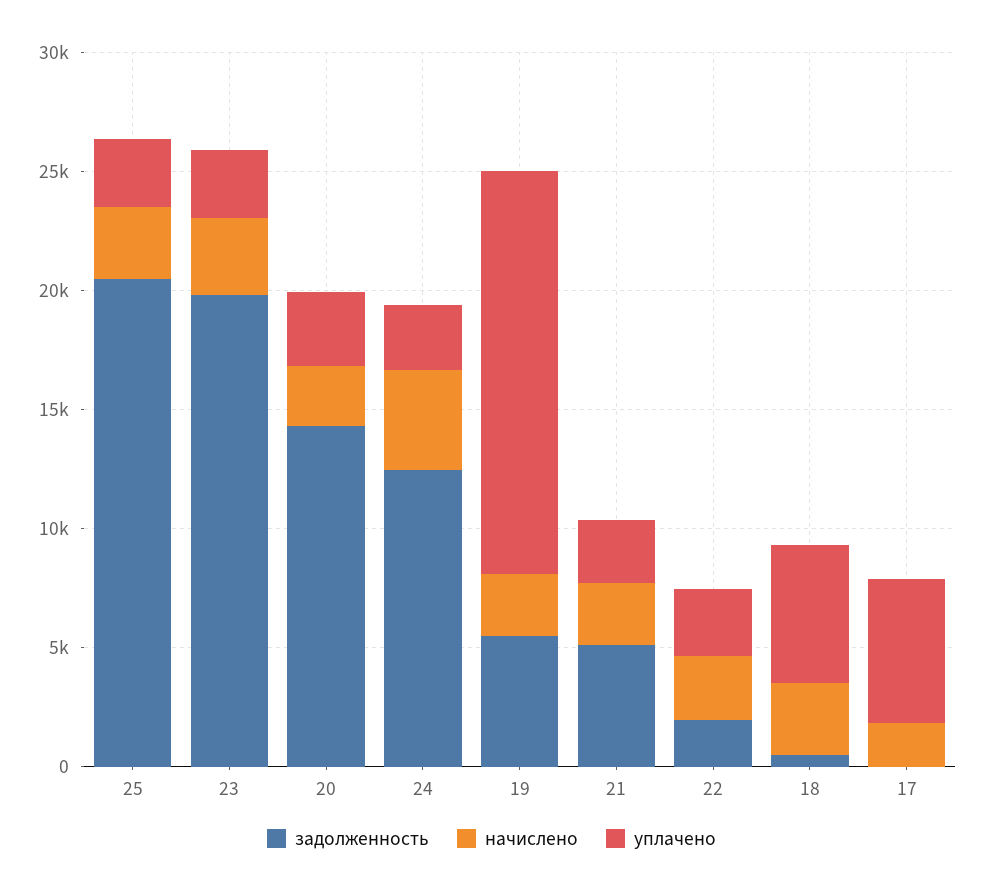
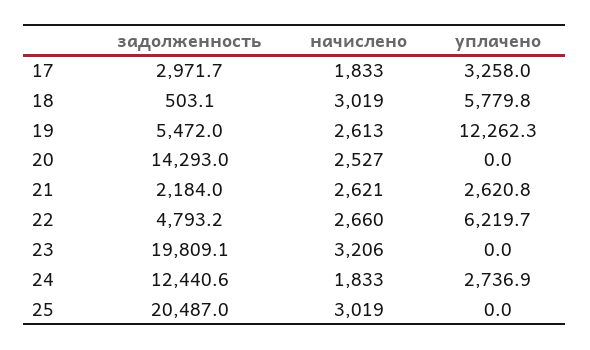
  {
    "задолженность": {
      "25": 20487,
      "23": 19809.1,
      "20": 14293,
      "24": 12440.6,
      "19": 5472,
-     "21": 5000,
+     "21": 2184,
-     "22": 2000,
+     "22": 4793.2,
      "18": 503.1,
-     "17": 0
+     "17": 2971.7
    },
    "начислено": {
      "25": 3019,
      "23": 3206,
      "20": 2527,
-     "24": 4000,
+     "24": 1833,
      "19": 2613,
      "21": 2621,
      "22": 2660,
      "18": 3019,
      "17": 1833
    },
    "уплачено": {
-     "25": 3000,
+     "25": 0,
-     "23": 3000,
+     "23": 0,
-     "20": 3000,
+     "20": 0,
      "24": 2736.9,
-     "19": 17000,
+     "19": 12262.3,
      "21": 2620.8,
-     "22": 3000,
+     "22": 6219.7,
      "18": 5779.8,
-     "17": 6000
+     "17": 3258
    }
  }

